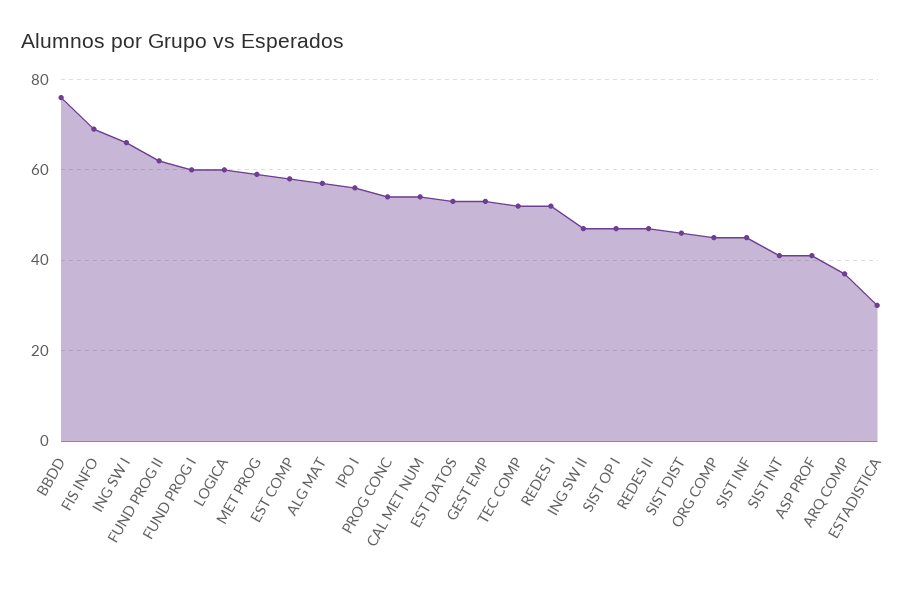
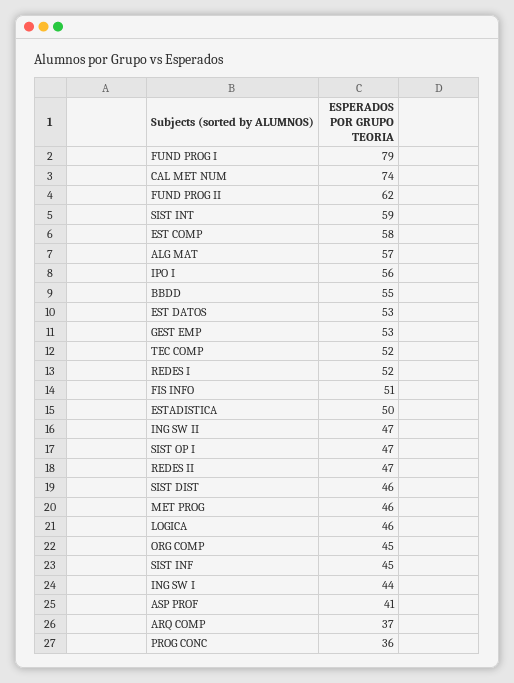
  {
-   "BBDD": 75,
+   "BBDD": 55,
-   "FIS INFO": 70,
+   "FIS INFO": 51,
-   "ING SW I": 65,
+   "ING SW I": 44,
    "FUND PROG II": 62,
-   "FUND PROG I": 60,
+   "FUND PROG I": 79,
-   "LOGICA": 60,
+   "LOGICA": 46,
-   "MET PROG": 60,
+   "MET PROG": 46,
    "EST COMP": 58,
    "ALG MAT": 57,
    "IPO I": 56,
-   "PROG CONC": 55,
+   "PROG CONC": 36,
-   "CAL MET NUM": 55,
+   "CAL MET NUM": 74,
    "EST DATOS": 53,
    "GEST EMP": 53,
    "TEC COMP": 52,
    "REDES I": 52,
    "ING SW II": 47,
    "SIST OP I": 47,
    "REDES II": 47,
    "SIST DIST": 46,
    "ORG COMP": 45,
    "SIST INF": 45,
-   "SIST INT": 40,
+   "SIST INT": 59,
    "ASP PROF": 41,
    "ARQ COMP": 37,
-   "ESTADISTICA": 30
+   "ESTADISTICA": 50
  }

